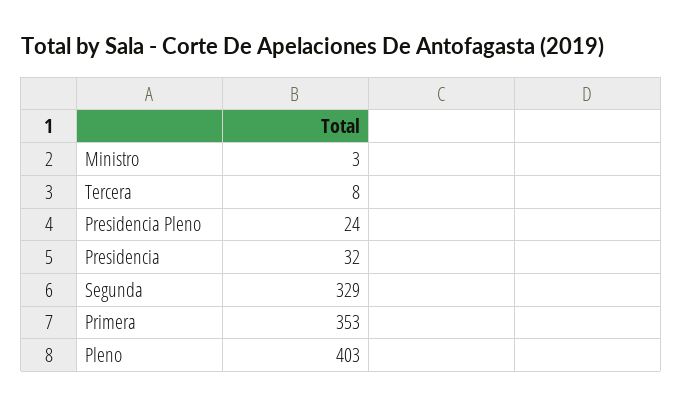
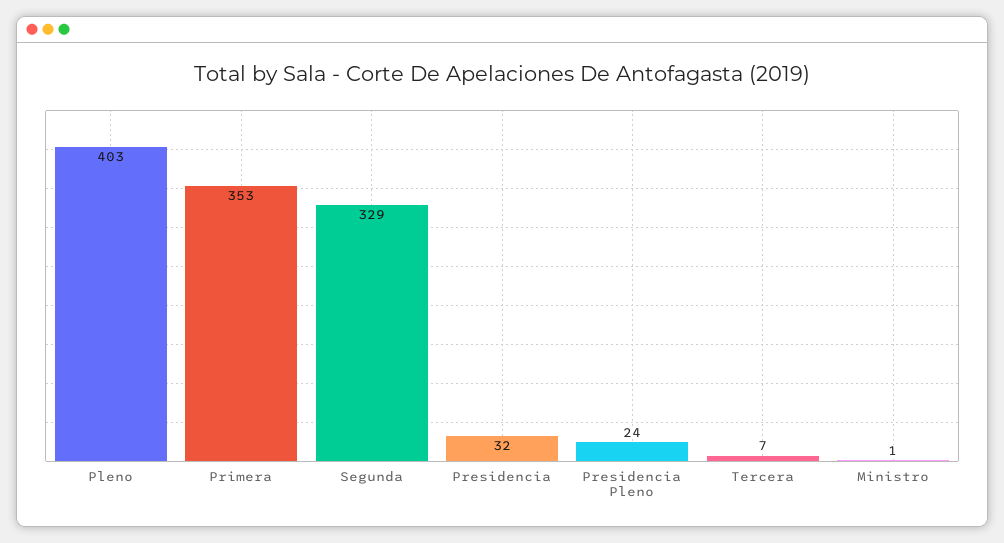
  {
-   "Ministro": 3,
+   "Ministro": 1,
-   "Tercera": 8,
+   "Tercera": 7,
    "Presidencia Pleno": 24,
    "Presidencia": 32,
    "Segunda": 329,
    "Primera": 353,
    "Pleno": 403
  }

